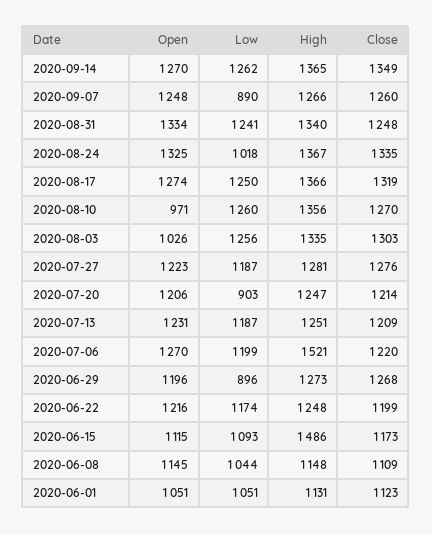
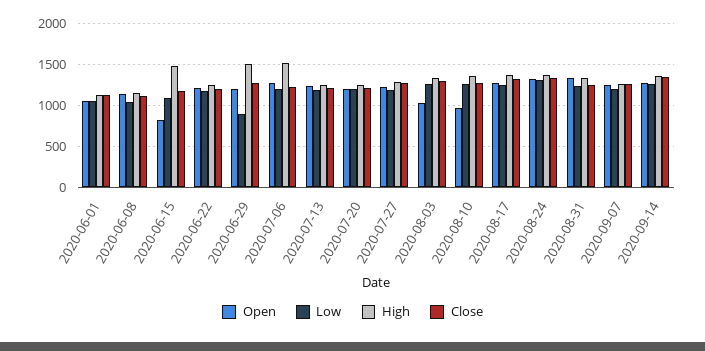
  {
    "Open": {
      "2020-09-14": 1270,
      "2020-09-07": 1248,
      "2020-08-31": 1334,
      "2020-08-24": 1325,
      "2020-08-17": 1274,
      "2020-08-10": 971,
      "2020-08-03": 1026,
      "2020-07-27": 1223,
      "2020-07-20": 1206,
      "2020-07-13": 1231,
      "2020-07-06": 1270,
      "2020-06-29": 1196,
      "2020-06-22": 1216,
-     "2020-06-15": 1115,
+     "2020-06-15": 800,
      "2020-06-08": 1145,
      "2020-06-01": 1051
    },
    "Low": {
      "2020-09-14": 1262,
-     "2020-09-07": 890,
+     "2020-09-07": 1200,
      "2020-08-31": 1241,
-     "2020-08-24": 1018,
+     "2020-08-24": 1300,
      "2020-08-17": 1250,
      "2020-08-10": 1260,
      "2020-08-03": 1256,
      "2020-07-27": 1187,
-     "2020-07-20": 903,
+     "2020-07-20": 1200,
      "2020-07-13": 1187,
      "2020-07-06": 1199,
      "2020-06-29": 896,
      "2020-06-22": 1174,
      "2020-06-15": 1093,
      "2020-06-08": 1044,
      "2020-06-01": 1051
    },
    "High": {
      "2020-09-14": 1365,
      "2020-09-07": 1266,
      "2020-08-31": 1340,
      "2020-08-24": 1367,
      "2020-08-17": 1366,
      "2020-08-10": 1356,
      "2020-08-03": 1335,
      "2020-07-27": 1281,
      "2020-07-20": 1247,
      "2020-07-13": 1251,
      "2020-07-06": 1521,
-     "2020-06-29": 1273,
+     "2020-06-29": 1500,
      "2020-06-22": 1248,
      "2020-06-15": 1486,
      "2020-06-08": 1148,
      "2020-06-01": 1131
    },
    "Close": {
      "2020-09-14": 1349,
      "2020-09-07": 1260,
      "2020-08-31": 1248,
      "2020-08-24": 1335,
      "2020-08-17": 1319,
      "2020-08-10": 1270,
      "2020-08-03": 1303,
      "2020-07-27": 1276,
      "2020-07-20": 1214,
      "2020-07-13": 1209,
      "2020-07-06": 1220,
      "2020-06-29": 1268,
      "2020-06-22": 1199,
      "2020-06-15": 1173,
      "2020-06-08": 1109,
      "2020-06-01": 1123
    }
  }

